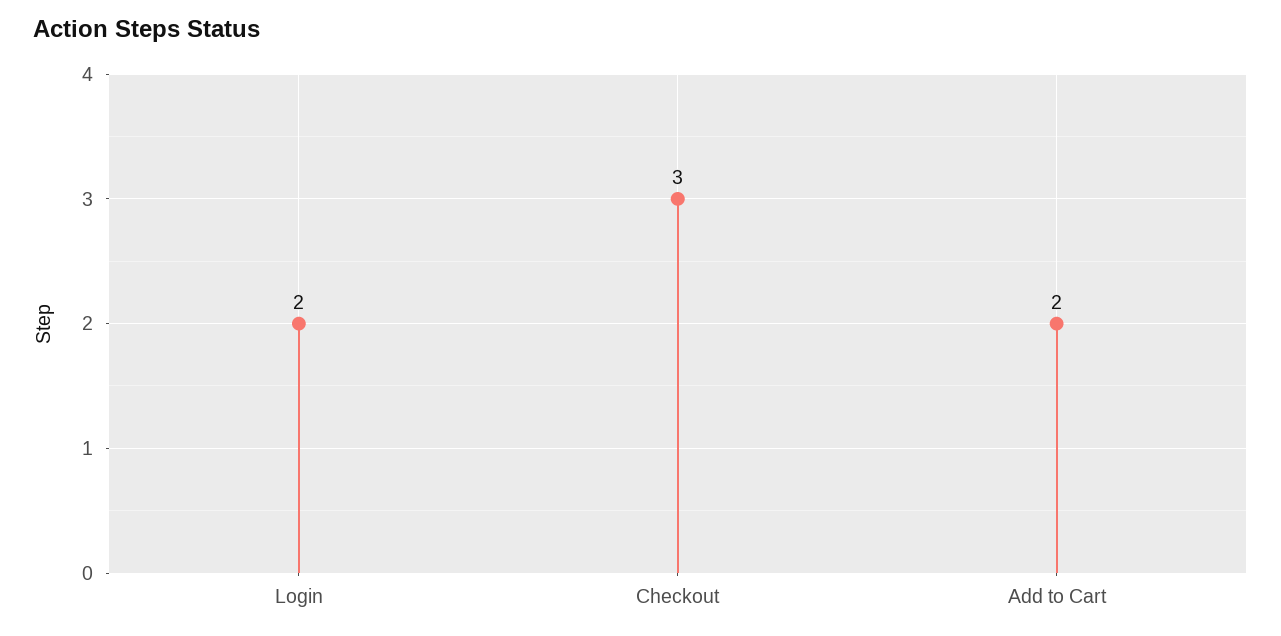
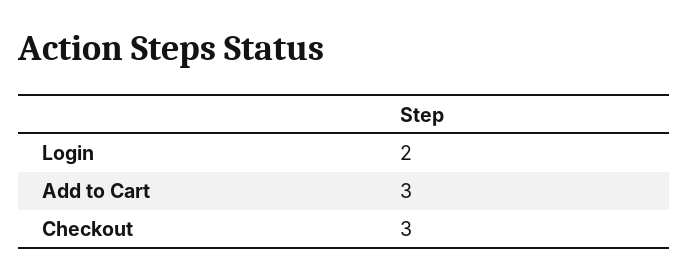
  {
    "Login": 2,
    "Checkout": 3,
-   "Add to Cart": 2
+   "Add to Cart": 3
  }

